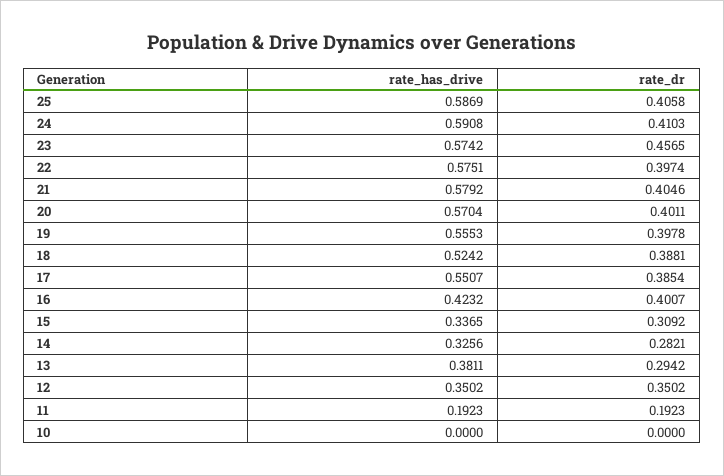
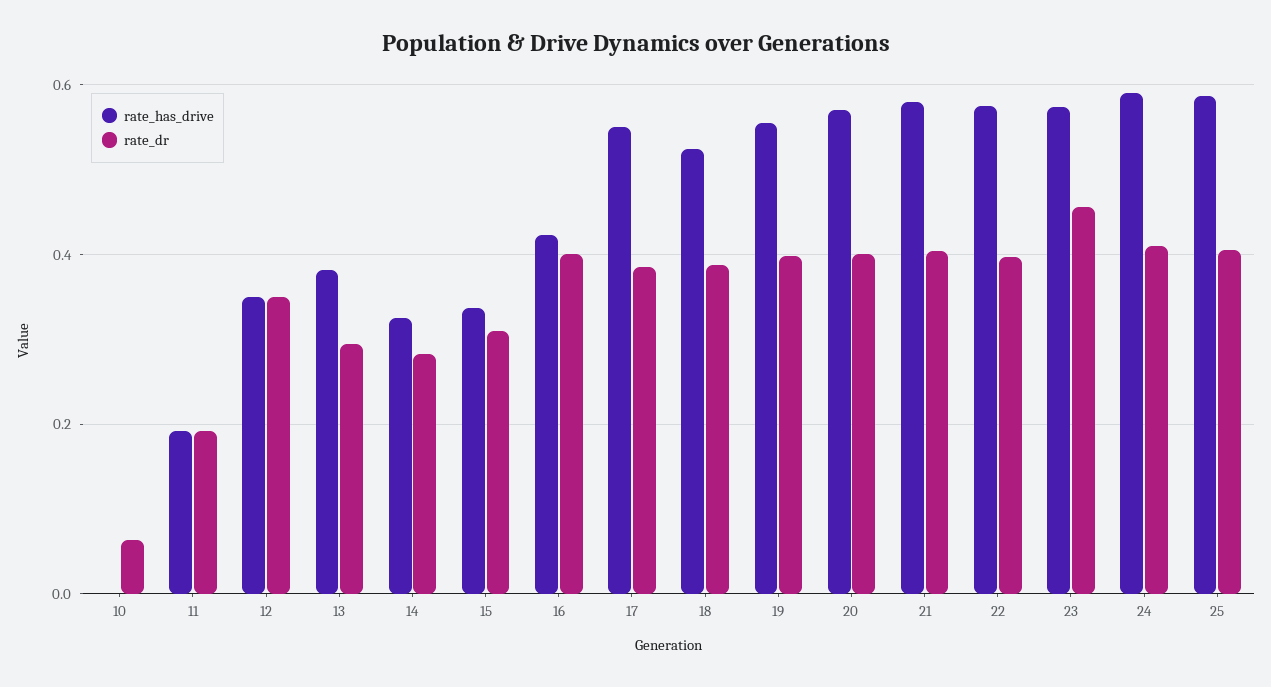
  {
    "rate_has_drive": {
      "25": 0.5869,
      "24": 0.5908,
      "23": 0.5742,
      "22": 0.5751,
      "21": 0.5792,
      "20": 0.5704,
      "19": 0.5553,
      "18": 0.5242,
      "17": 0.5507,
      "16": 0.4232,
      "15": 0.3365,
      "14": 0.3256,
      "13": 0.3811,
      "12": 0.3502,
      "11": 0.1923,
      "10": 0
    },
    "rate_dr": {
      "25": 0.4058,
      "24": 0.4103,
      "23": 0.4565,
      "22": 0.3974,
      "21": 0.4046,
      "20": 0.4011,
      "19": 0.3978,
      "18": 0.3881,
      "17": 0.3854,
      "16": 0.4007,
      "15": 0.3092,
      "14": 0.2821,
      "13": 0.2942,
      "12": 0.3502,
      "11": 0.1923,
-     "10": 0
+     "10": 0.06
    }
  }

